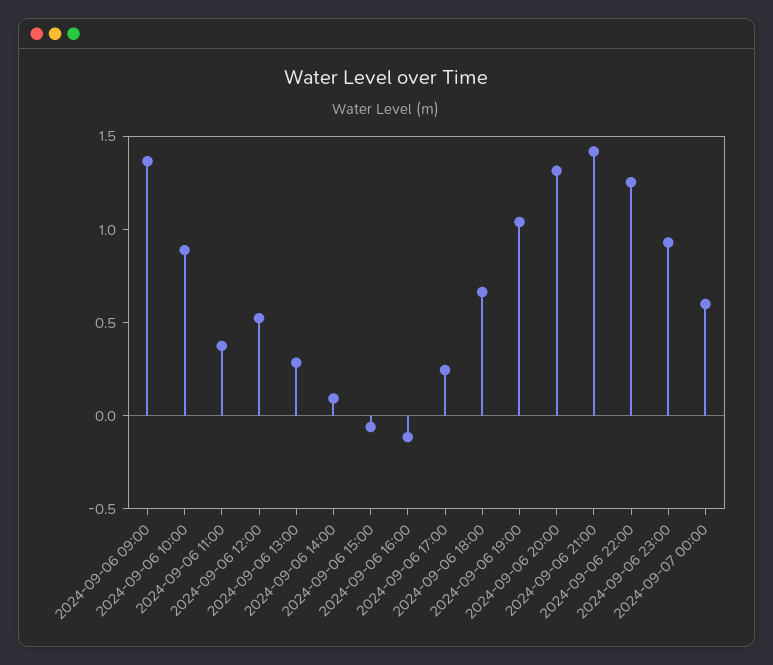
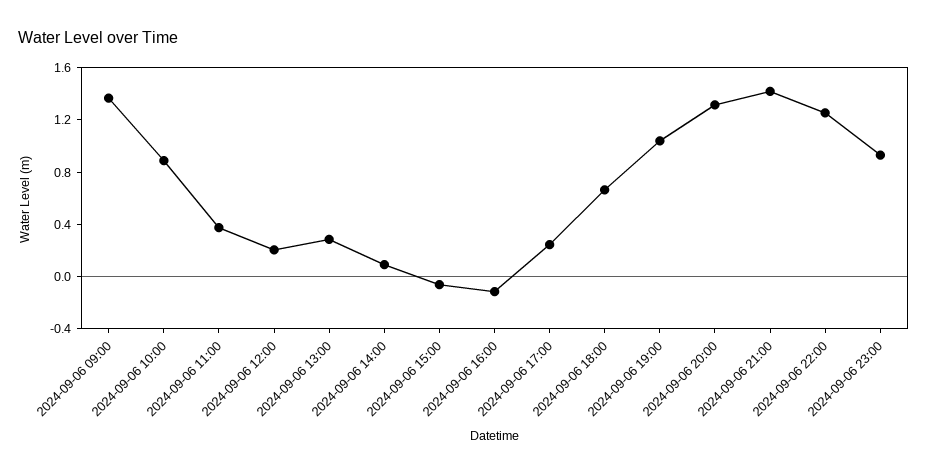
  {
    "2024-09-06 09:00": 1.4,
    "2024-09-06 10:00": 0.9,
    "2024-09-06 11:00": 0.4,
-   "2024-09-06 12:00": 0.5,
+   "2024-09-06 12:00": 0.2,
    "2024-09-06 13:00": 0.3,
    "2024-09-06 14:00": 0.1,
    "2024-09-06 15:00": -0.1,
    "2024-09-06 16:00": -0.1,
    "2024-09-06 17:00": 0.2,
    "2024-09-06 18:00": 0.7,
    "2024-09-06 19:00": 1,
    "2024-09-06 20:00": 1.3,
    "2024-09-06 21:00": 1.4,
    "2024-09-06 22:00": 1.3,
-   "2024-09-06 23:00": 0.9,
+   "2024-09-06 23:00": 0.9
-   "2024-09-07 00:00": 0.6
  }

